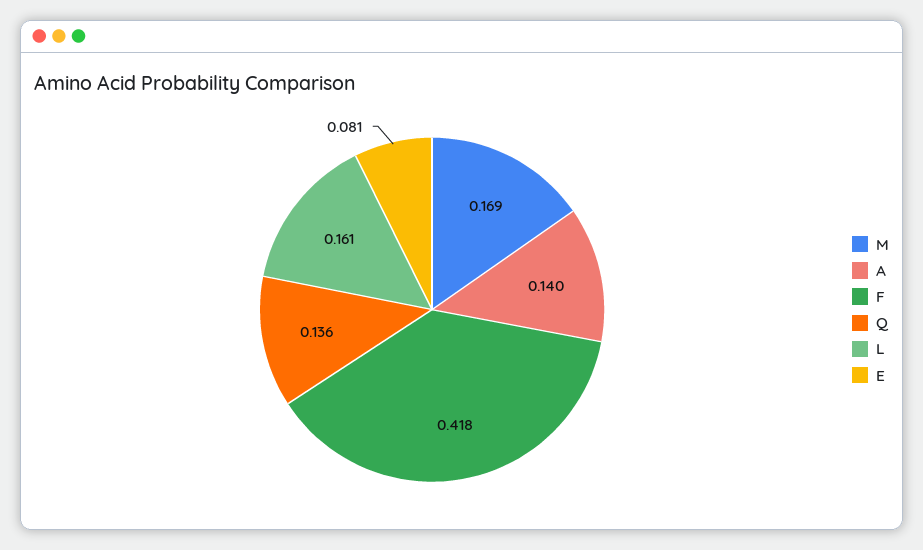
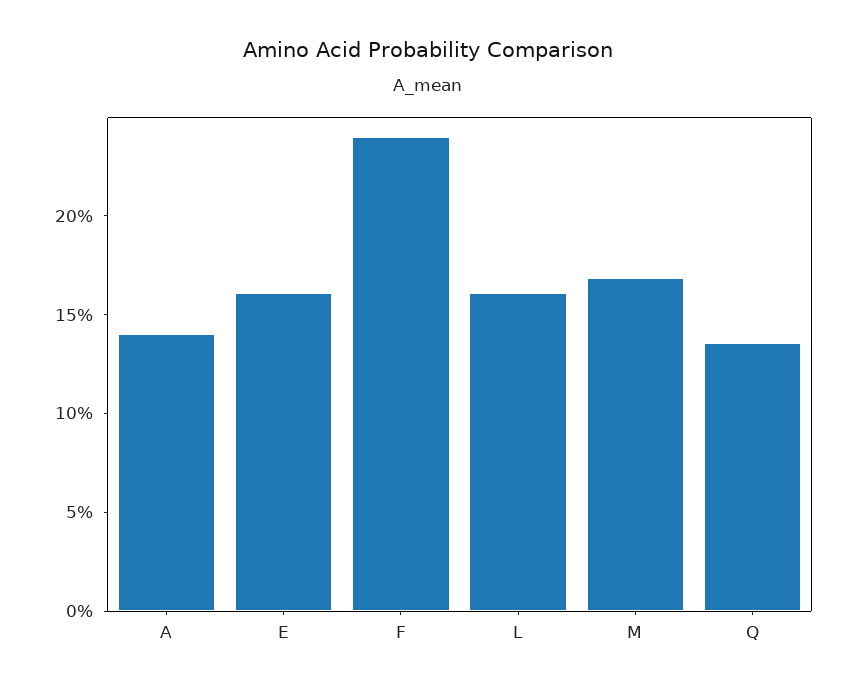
  {
    "M": 0.169,
    "A": 0.14,
-   "F": 0.418,
+   "F": 0.24,
    "Q": 0.136,
    "L": 0.161,
-   "E": 0.081
+   "E": 0.16
  }

